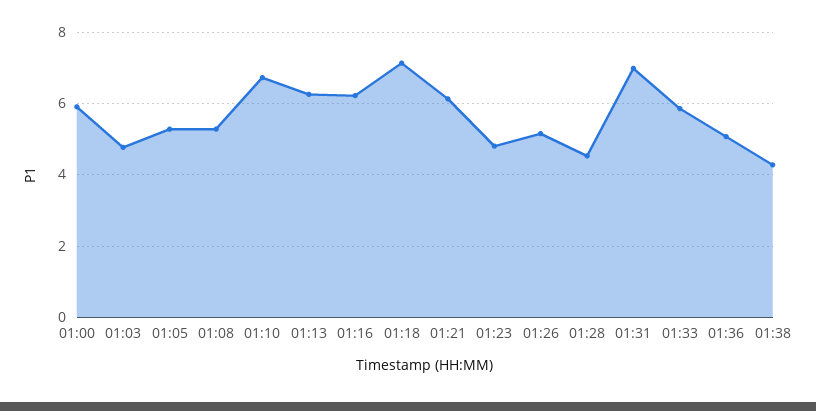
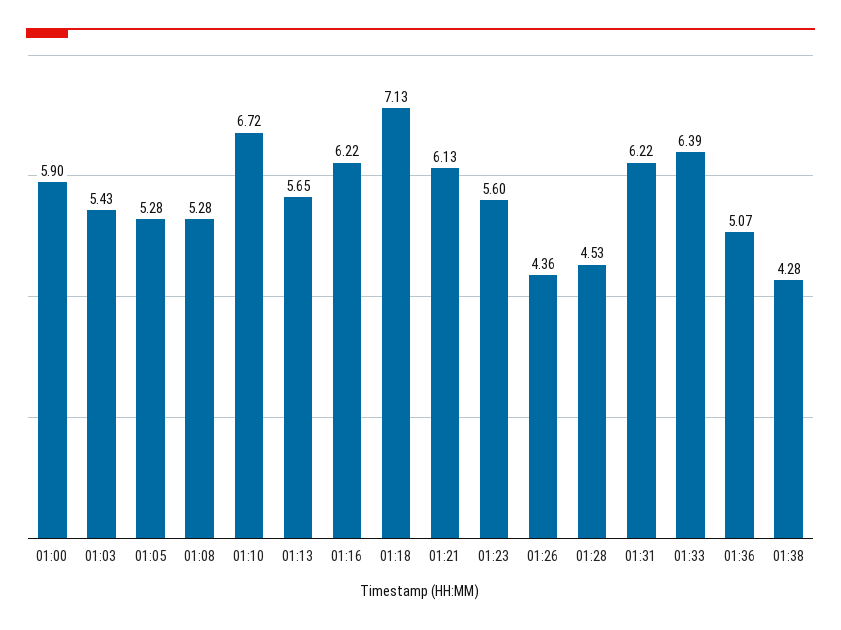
  {
    "01:00": 5.9,
-   "01:03": 4.8,
+   "01:03": 5.43,
    "01:05": 5.28,
    "01:08": 5.28,
    "01:10": 6.72,
-   "01:13": 6.2,
+   "01:13": 5.65,
    "01:16": 6.22,
    "01:18": 7.13,
    "01:21": 6.13,
-   "01:23": 4.8,
+   "01:23": 5.6,
-   "01:26": 5.2,
+   "01:26": 4.36,
    "01:28": 4.53,
-   "01:31": 7,
+   "01:31": 6.22,
-   "01:33": 5.8,
+   "01:33": 6.39,
    "01:36": 5.07,
    "01:38": 4.28
  }

